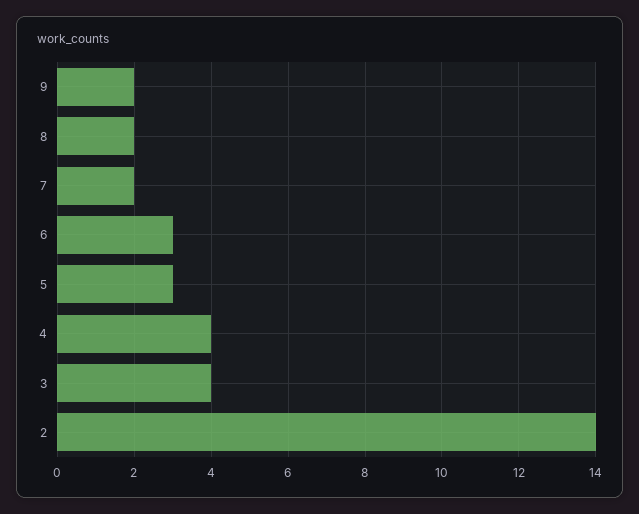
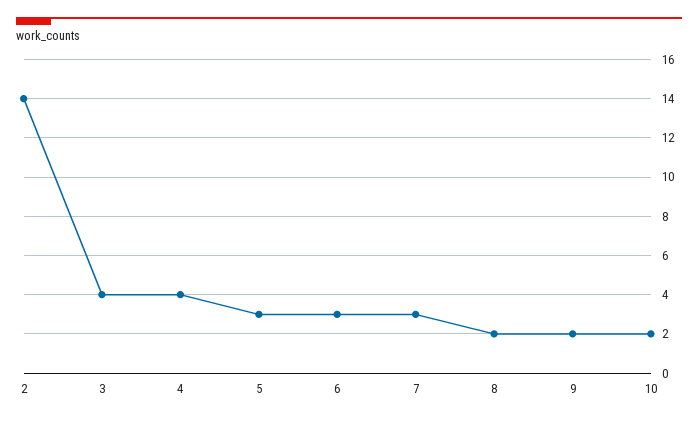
  {
    "9": 2,
    "8": 2,
-   "7": 2,
+   "7": 3,
    "6": 3,
    "5": 3,
    "4": 4,
    "3": 4,
-   "2": 14
+   "2": 14,
+   "10": 2
  }

